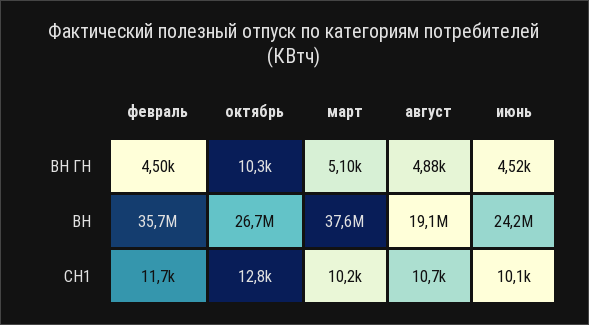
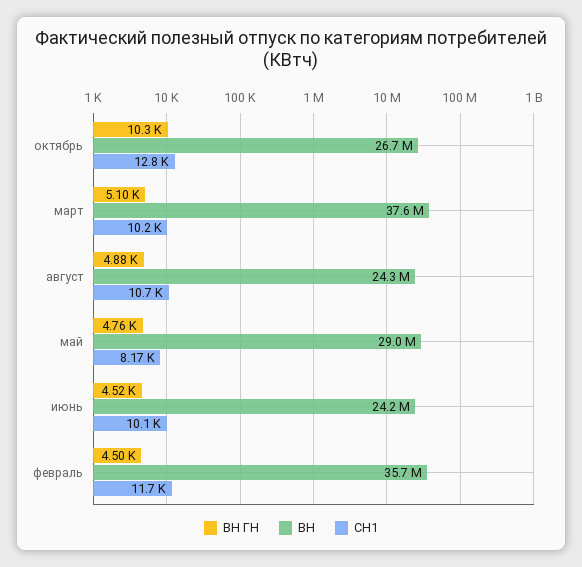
  {
    "ВН ГН": {
      "февраль": 4500,
      "октябрь": 10300,
      "март": 5100,
      "август": 4880,
-     "июнь": 4520
+     "июнь": 4520,
+     "май": 4760
    },
    "ВН": {
      "февраль": 35700000,
      "октябрь": 26700000,
      "март": 37600000,
-     "август": 19100000,
+     "август": 24300000,
-     "июнь": 24200000
+     "июнь": 24200000,
+     "май": 29000000
    },
    "СН1": {
      "февраль": 11700,
      "октябрь": 12800,
      "март": 10200,
      "август": 10700,
-     "июнь": 10100
+     "июнь": 10100,
+     "май": 8170
    }
  }

